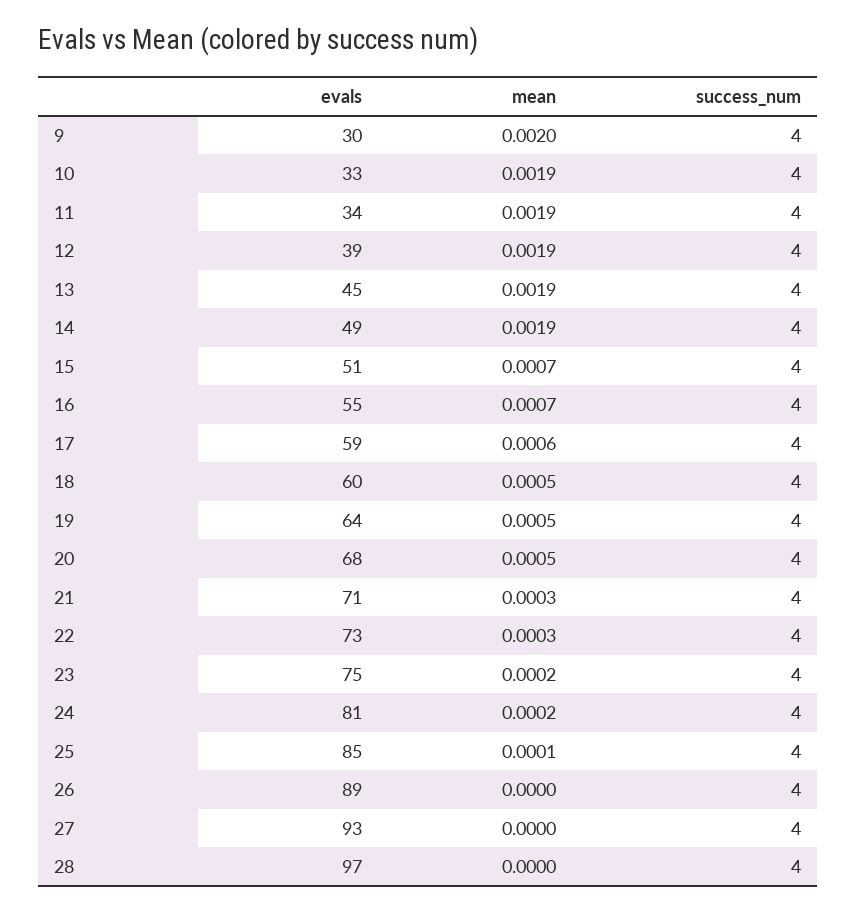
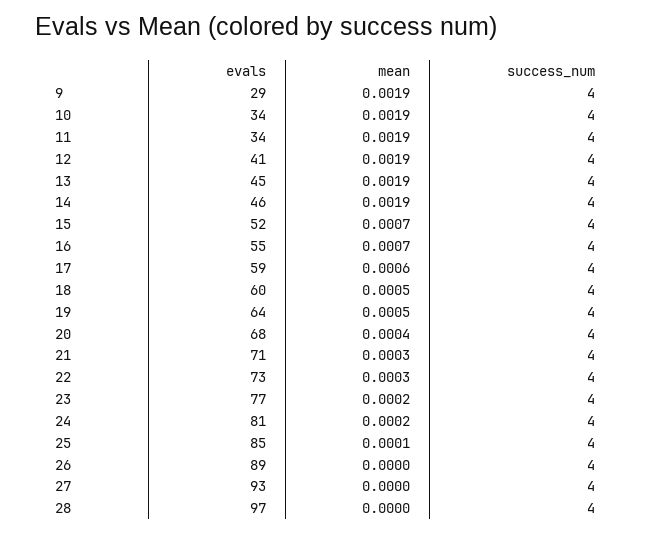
  {
    "evals": {
-     "9": 30,
+     "9": 29,
-     "10": 33,
+     "10": 34,
      "11": 34,
-     "12": 39,
+     "12": 41,
      "13": 45,
-     "14": 49,
+     "14": 46,
-     "15": 51,
+     "15": 52,
      "16": 55,
      "17": 59,
      "18": 60,
      "19": 64,
      "20": 68,
      "21": 71,
      "22": 73,
-     "23": 75,
+     "23": 77,
      "24": 81,
      "25": 85,
      "26": 89,
      "27": 93,
      "28": 97
    },
    "mean": {
-     "9": 0.002,
+     "9": 0.0019,
      "10": 0.0019,
      "11": 0.0019,
      "12": 0.0019,
      "13": 0.0019,
      "14": 0.0019,
      "15": 0.0007,
      "16": 0.0007,
      "17": 0.0006,
      "18": 0.0005,
      "19": 0.0005,
-     "20": 0.0005,
+     "20": 0.0004,
      "21": 0.0003,
      "22": 0.0003,
      "23": 0.0002,
      "24": 0.0002,
      "25": 0.0001,
      "26": 0,
      "27": 0,
      "28": 0
    },
    "success_num": {
      "9": 4,
      "10": 4,
      "11": 4,
      "12": 4,
      "13": 4,
      "14": 4,
      "15": 4,
      "16": 4,
      "17": 4,
      "18": 4,
      "19": 4,
      "20": 4,
      "21": 4,
      "22": 4,
      "23": 4,
      "24": 4,
      "25": 4,
      "26": 4,
      "27": 4,
      "28": 4
    }
  }

